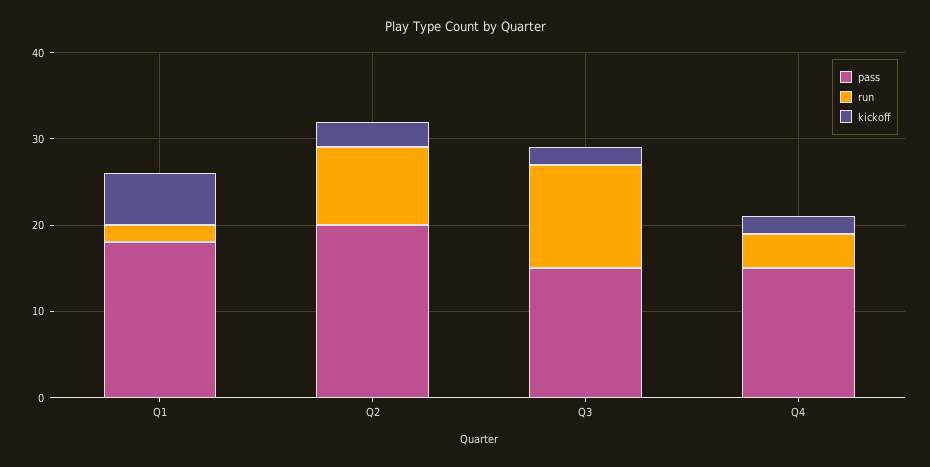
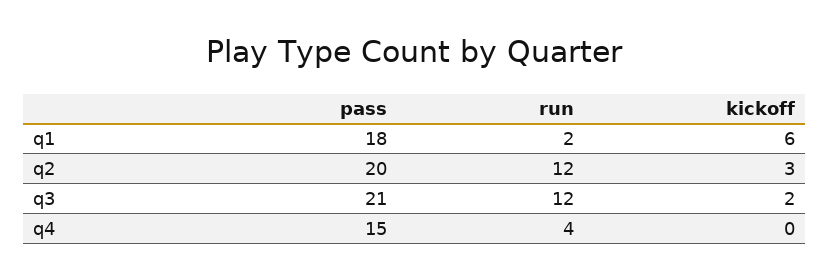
  {
    "pass": {
      "Q1": 18,
      "Q2": 20,
-     "Q3": 15,
+     "Q3": 21,
      "Q4": 15
    },
    "run": {
      "Q1": 2,
-     "Q2": 9,
+     "Q2": 12,
      "Q3": 12,
      "Q4": 4
    },
    "kickoff": {
      "Q1": 6,
      "Q2": 3,
      "Q3": 2,
-     "Q4": 2
+     "Q4": 0
    }
  }

